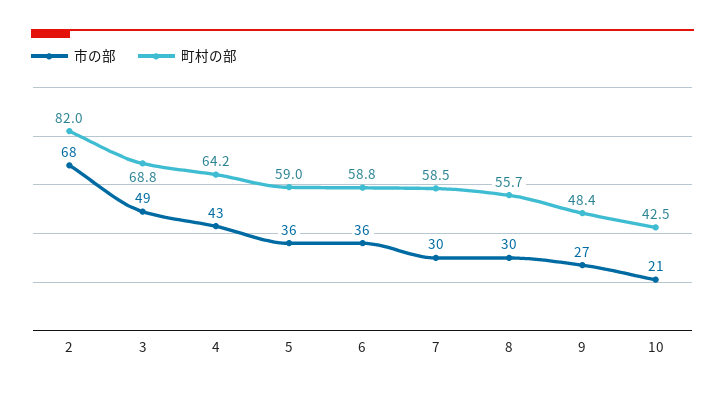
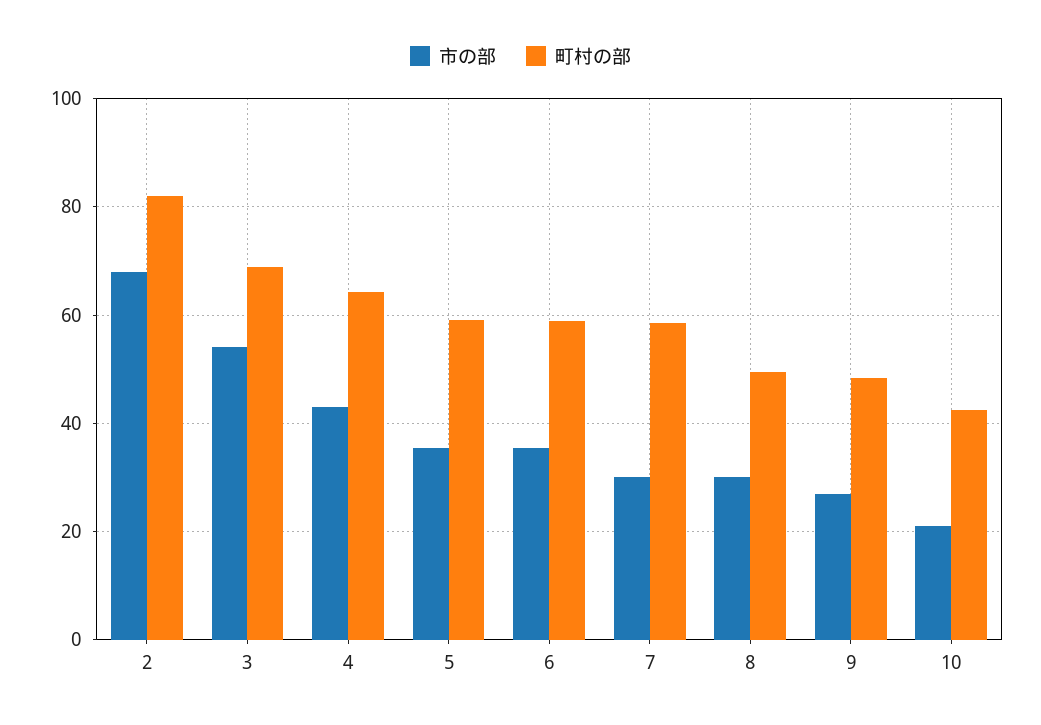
  {
    "市の部": {
      "2": 68,
-     "3": 49,
+     "3": 54,
      "4": 43,
      "5": 36,
      "6": 36,
      "7": 30,
      "8": 30,
      "9": 27,
      "10": 21
    },
    "町村の部": {
      "2": 82,
      "3": 68.8,
      "4": 64.2,
      "5": 59,
      "6": 58.8,
      "7": 58.5,
-     "8": 55.7,
+     "8": 50,
      "9": 48.4,
      "10": 42.5
    }
  }

